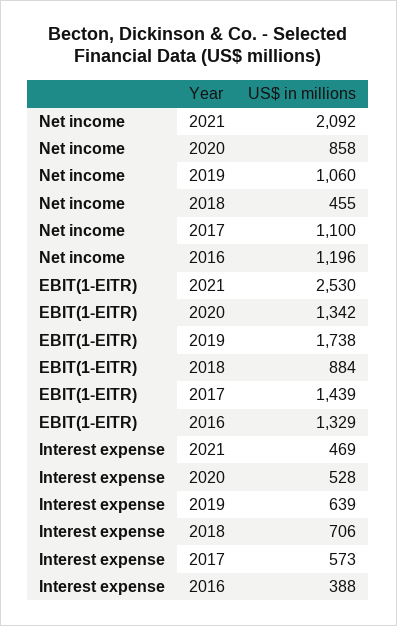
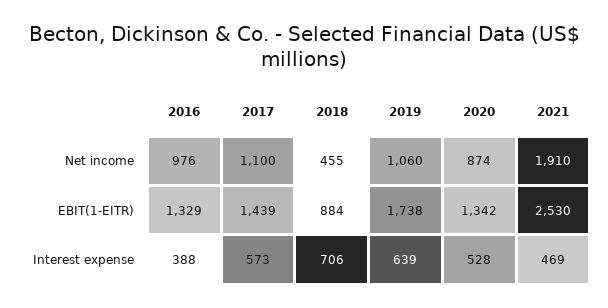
  {
    "Net income": {
-     "2021": 2092,
+     "2021": 1910,
-     "2020": 858,
+     "2020": 874,
      "2019": 1060,
      "2018": 455,
      "2017": 1100,
-     "2016": 1196
+     "2016": 976
    },
    "EBIT(1-EITR)": {
      "2021": 2530,
      "2020": 1342,
      "2019": 1738,
      "2018": 884,
      "2017": 1439,
      "2016": 1329
    },
    "Interest expense": {
      "2021": 469,
      "2020": 528,
      "2019": 639,
      "2018": 706,
      "2017": 573,
      "2016": 388
    }
  }

